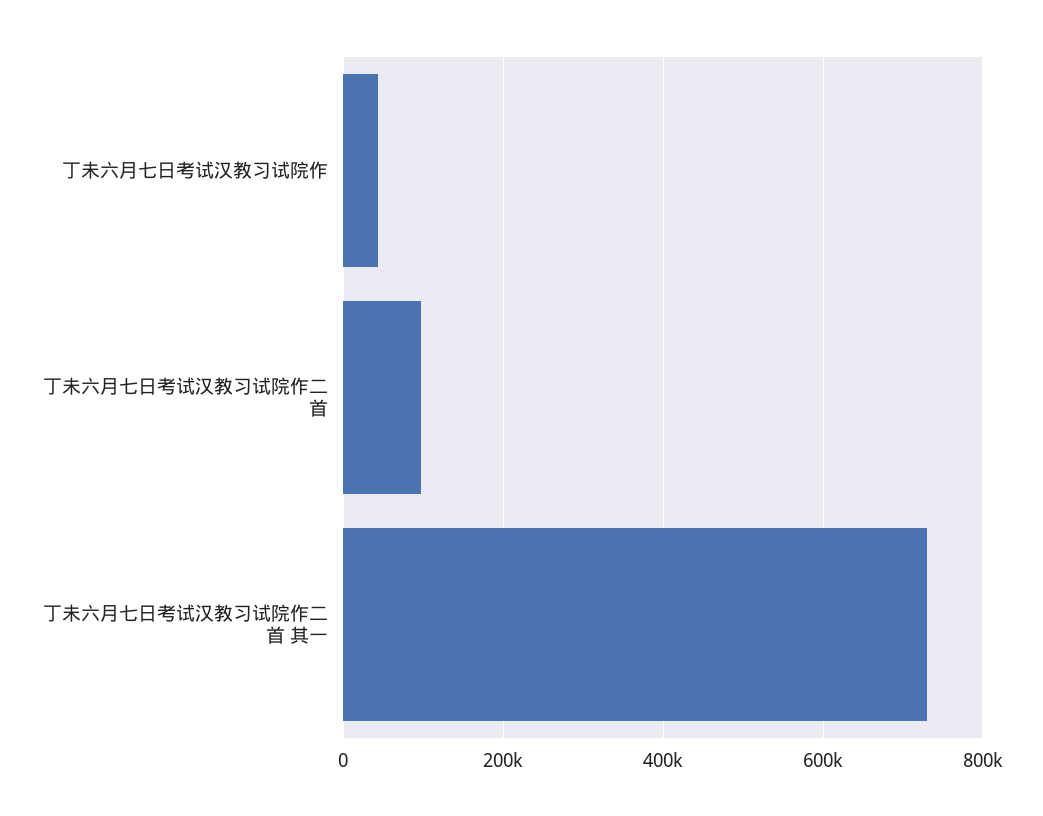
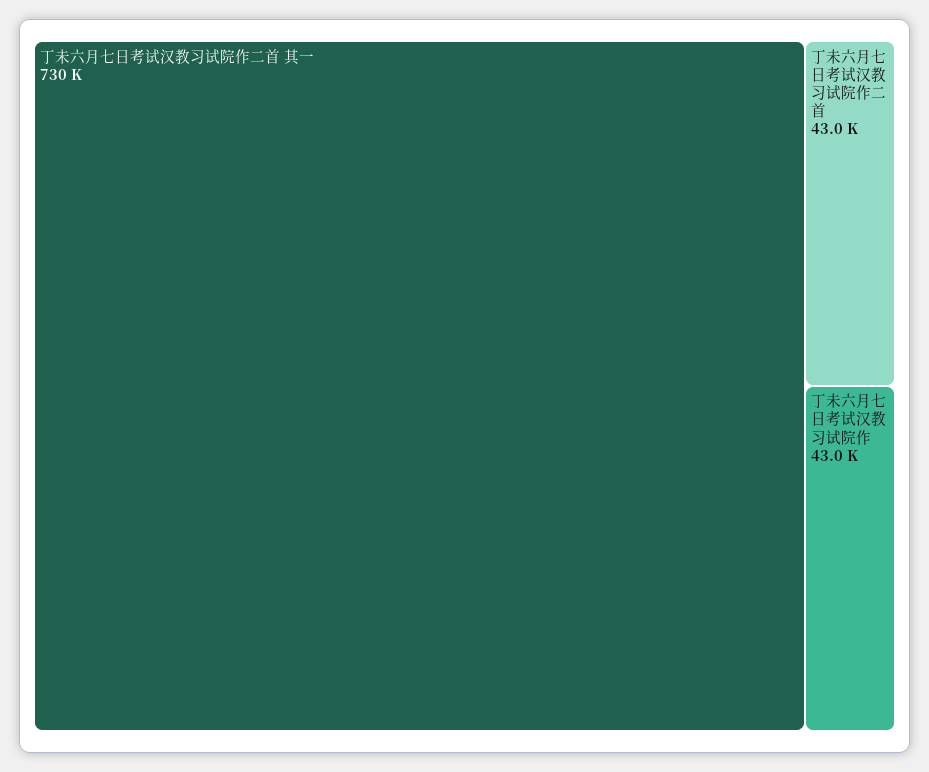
  {
    "丁未六月七日考试汉教习试院作": 43000,
-   "丁未六月七日考试汉教习试院作二首": 100000,
+   "丁未六月七日考试汉教习试院作二首": 43000,
    "丁未六月七日考试汉教习试院作二首 其一": 730000
  }

